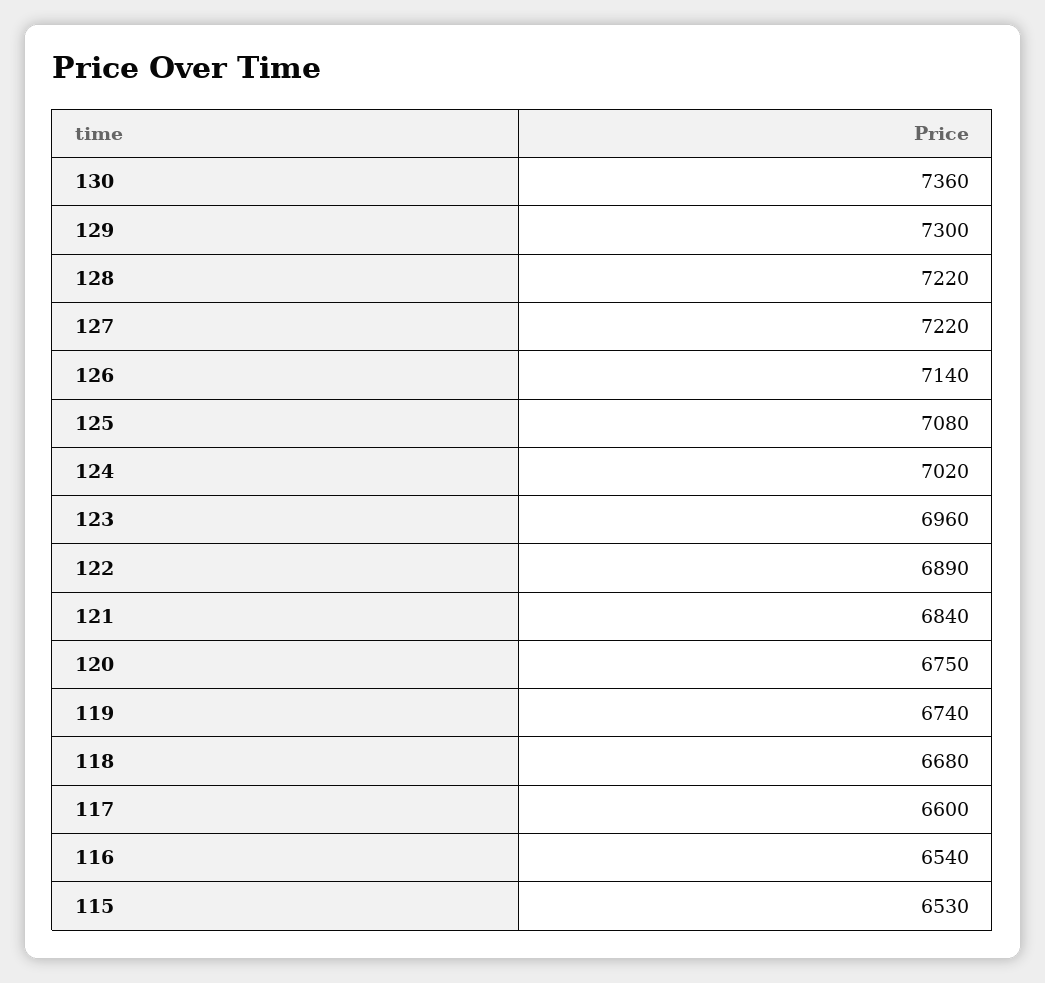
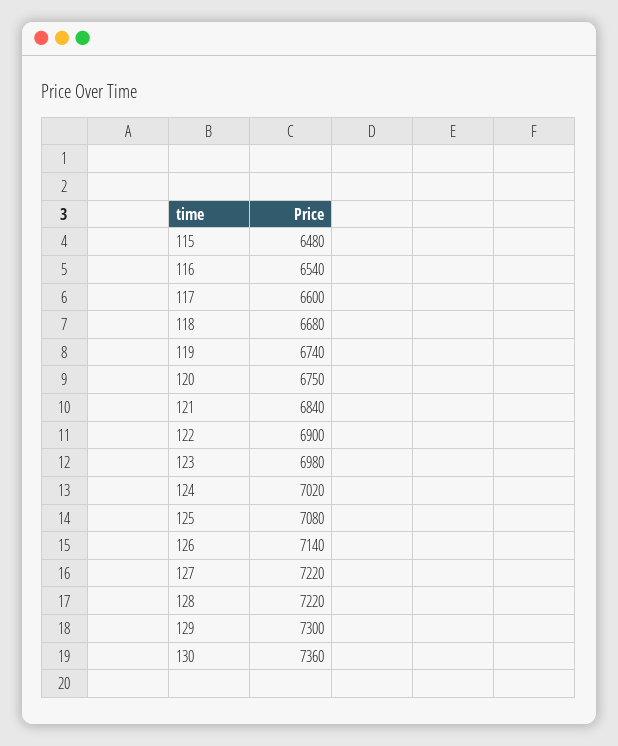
  {
    "130": 7360,
    "129": 7300,
    "128": 7220,
    "127": 7220,
    "126": 7140,
    "125": 7080,
    "124": 7020,
-   "123": 6960,
+   "123": 6980,
-   "122": 6890,
+   "122": 6900,
    "121": 6840,
    "120": 6750,
    "119": 6740,
    "118": 6680,
    "117": 6600,
    "116": 6540,
-   "115": 6530
+   "115": 6480
  }

